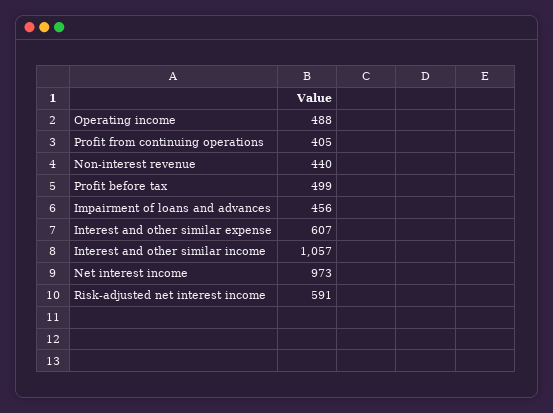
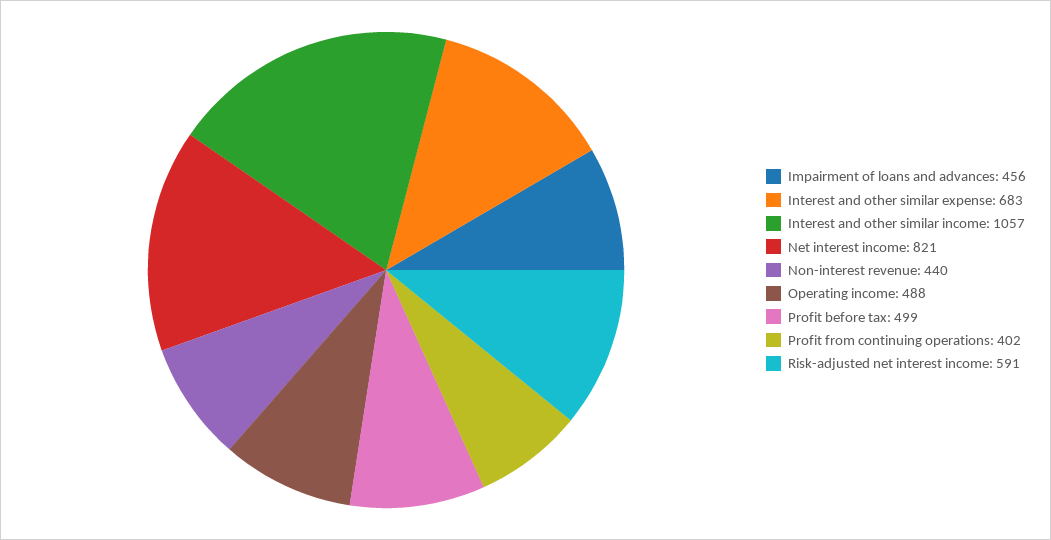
  {
    "Operating income": 488,
-   "Profit from continuing operations": 405,
+   "Profit from continuing operations": 402,
    "Non-interest revenue": 440,
    "Profit before tax": 499,
    "Impairment of loans and advances": 456,
-   "Interest and other similar expense": 607,
+   "Interest and other similar expense": 683,
    "Interest and other similar income": 1057,
-   "Net interest income": 973,
+   "Net interest income": 821,
    "Risk-adjusted net interest income": 591
  }

